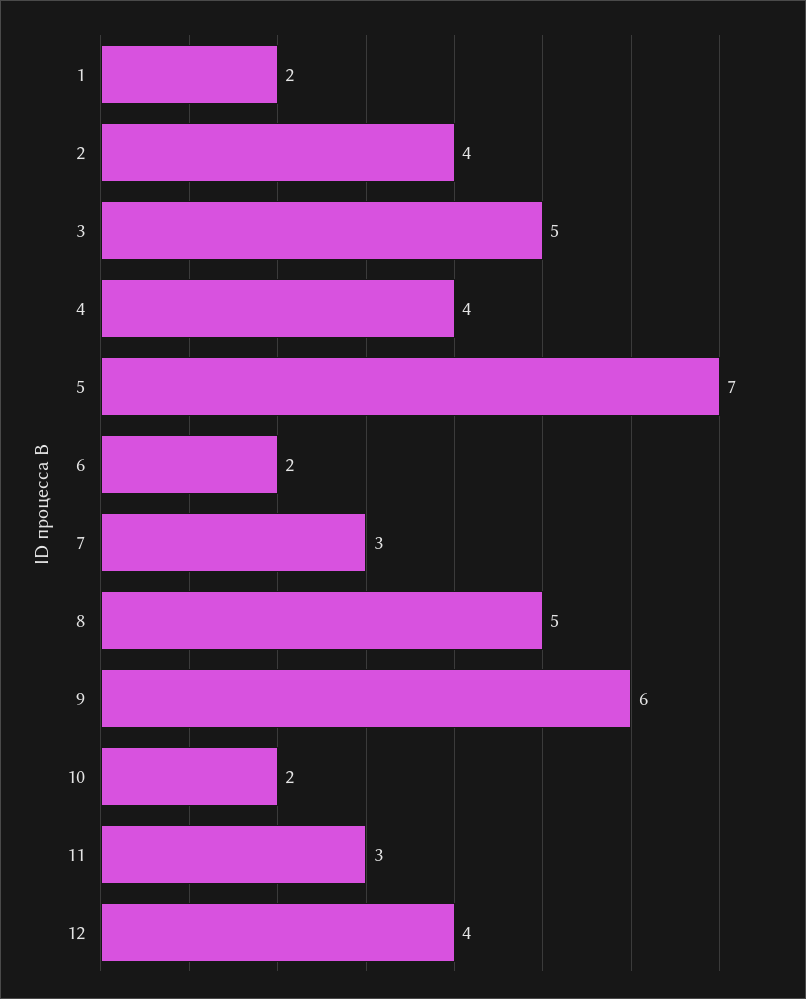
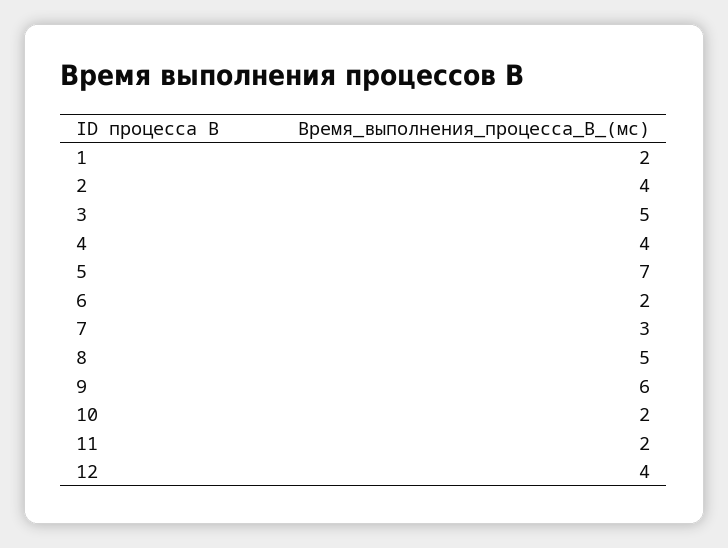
  {
    "1": 2,
    "2": 4,
    "3": 5,
    "4": 4,
    "5": 7,
    "6": 2,
    "7": 3,
    "8": 5,
    "9": 6,
    "10": 2,
-   "11": 3,
+   "11": 2,
    "12": 4
  }

